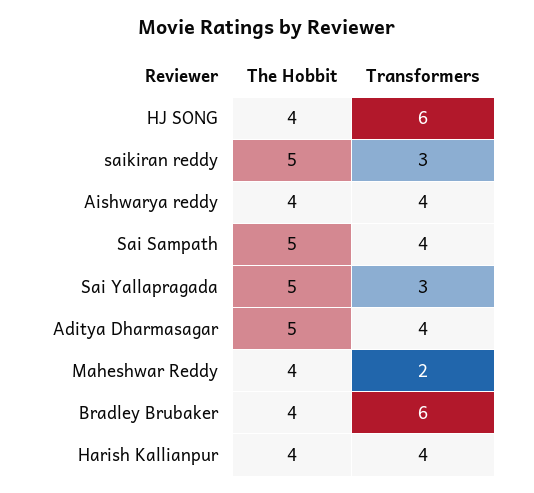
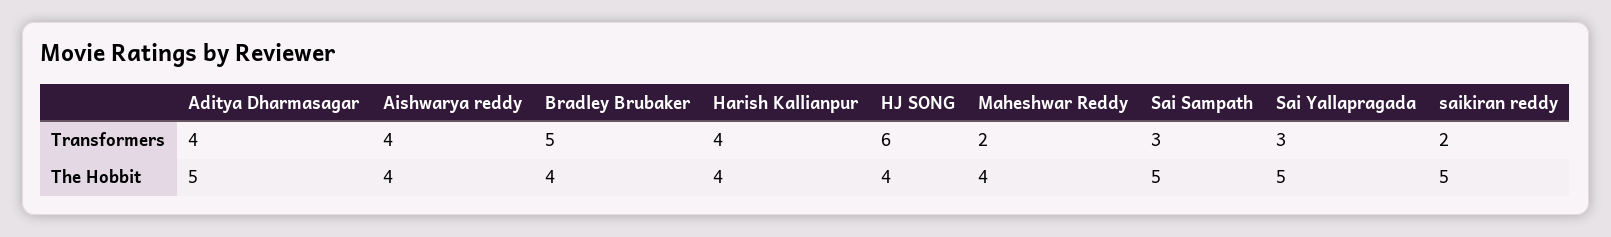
  {
    "The Hobbit": {
      "HJ SONG": 4,
      "saikiran reddy": 5,
      "Aishwarya reddy": 4,
      "Sai Sampath": 5,
      "Sai Yallapragada": 5,
      "Aditya Dharmasagar": 5,
      "Maheshwar Reddy": 4,
      "Bradley Brubaker": 4,
      "Harish Kallianpur": 4
    },
    "Transformers": {
      "HJ SONG": 6,
-     "saikiran reddy": 3,
+     "saikiran reddy": 2,
      "Aishwarya reddy": 4,
-     "Sai Sampath": 4,
+     "Sai Sampath": 3,
      "Sai Yallapragada": 3,
      "Aditya Dharmasagar": 4,
      "Maheshwar Reddy": 2,
-     "Bradley Brubaker": 6,
+     "Bradley Brubaker": 5,
      "Harish Kallianpur": 4
    }
  }

